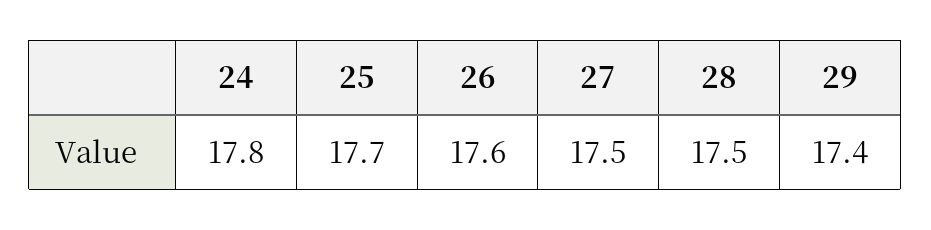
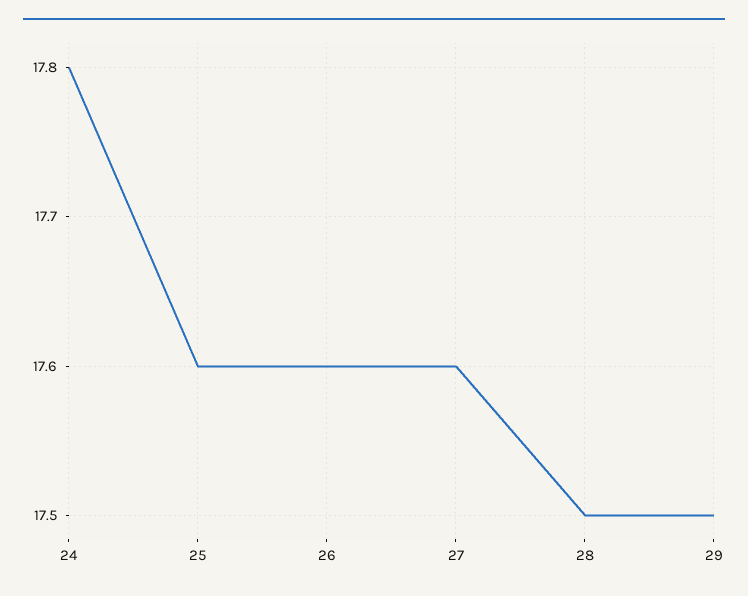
  {
    "24": 17.8,
-   "25": 17.7,
+   "25": 17.6,
    "26": 17.6,
-   "27": 17.5,
+   "27": 17.6,
    "28": 17.5,
-   "29": 17.4
+   "29": 17.5
  }

